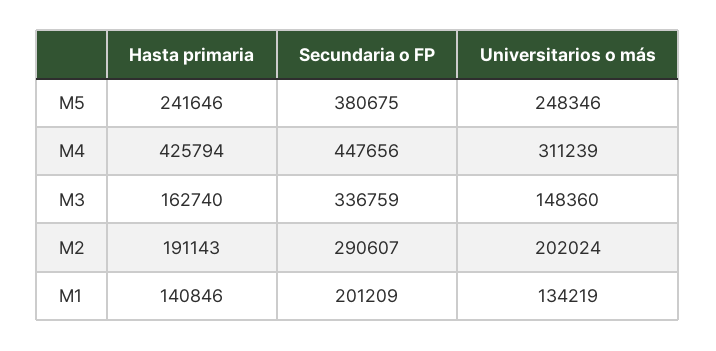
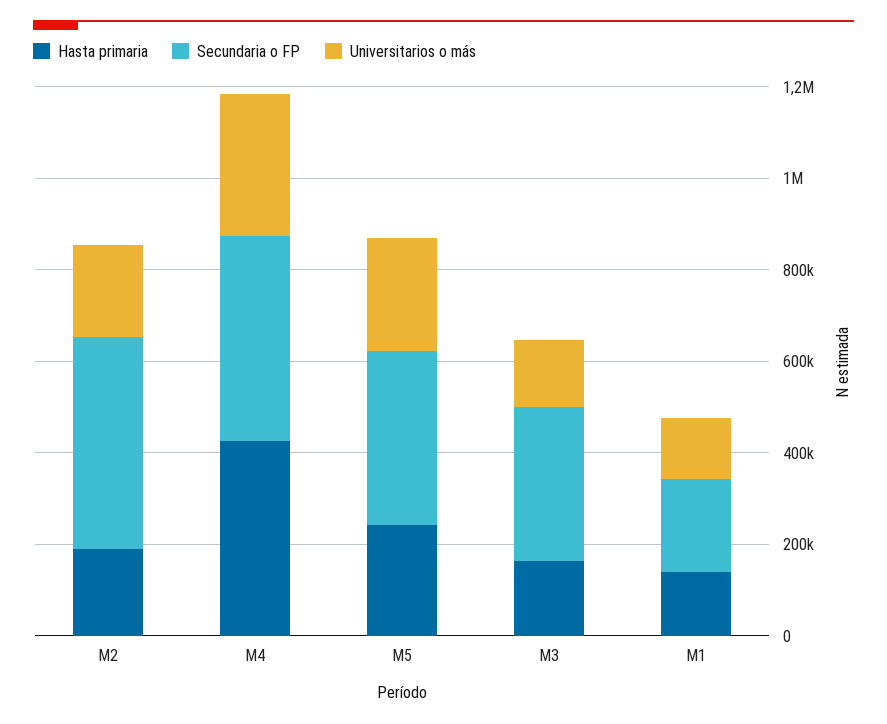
  {
    "Hasta primaria": {
      "M5": 241646,
      "M4": 425794,
      "M3": 162740,
      "M2": 191143,
      "M1": 140846
    },
    "Secundaria o FP": {
      "M5": 380675,
      "M4": 447656,
      "M3": 336759,
-     "M2": 290607,
+     "M2": 450000,
      "M1": 201209
    },
    "Universitarios o más": {
      "M5": 248346,
      "M4": 311239,
      "M3": 148360,
      "M2": 202024,
      "M1": 134219
    }
  }

